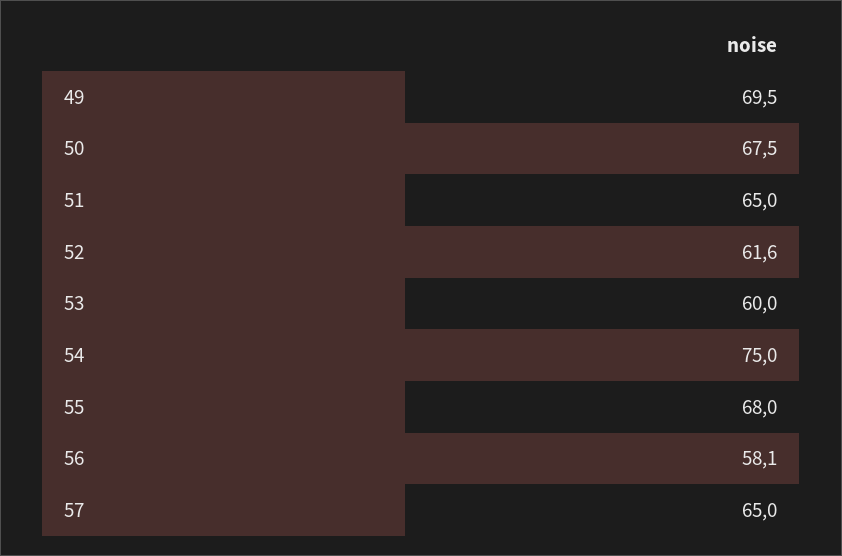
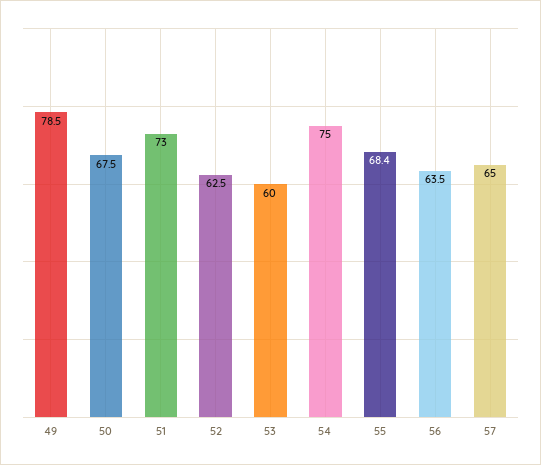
  {
-   "49": 69.5,
+   "49": 78.5,
    "50": 67.5,
-   "51": 65,
+   "51": 73,
-   "52": 61.6,
+   "52": 62.5,
    "53": 60,
    "54": 75,
-   "55": 68,
+   "55": 68.4,
-   "56": 58.1,
+   "56": 63.5,
    "57": 65
  }

